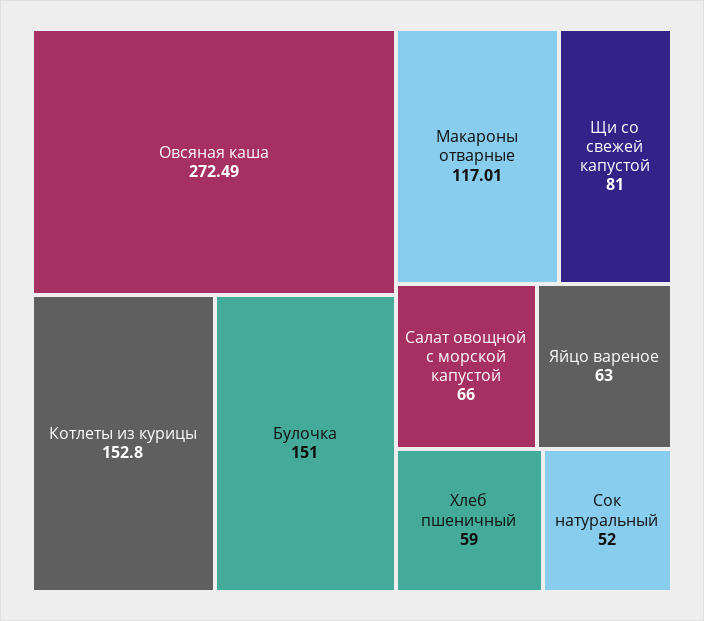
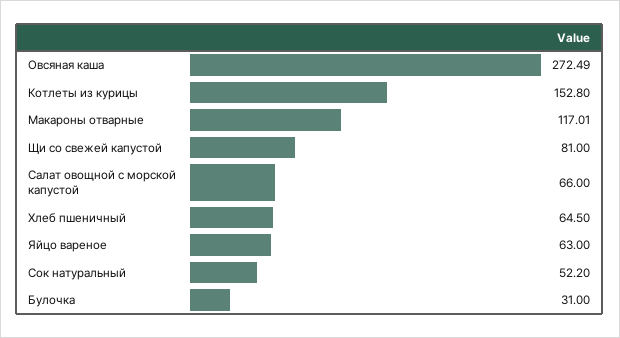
  {
    "Овсяная каша": 272.49,
    "Котлеты из курицы": 152.8,
-   "Булочка": 151,
+   "Булочка": 31,
    "Макароны отварные": 117.01,
    "Щи со свежей капустой": 81,
    "Салат овощной с морской капустой": 66,
    "Яйцо вареное": 63,
-   "Хлеб пшеничный": 59,
+   "Хлеб пшеничный": 64.5,
-   "Сок натуральный": 52
+   "Сок натуральный": 52.2
  }

